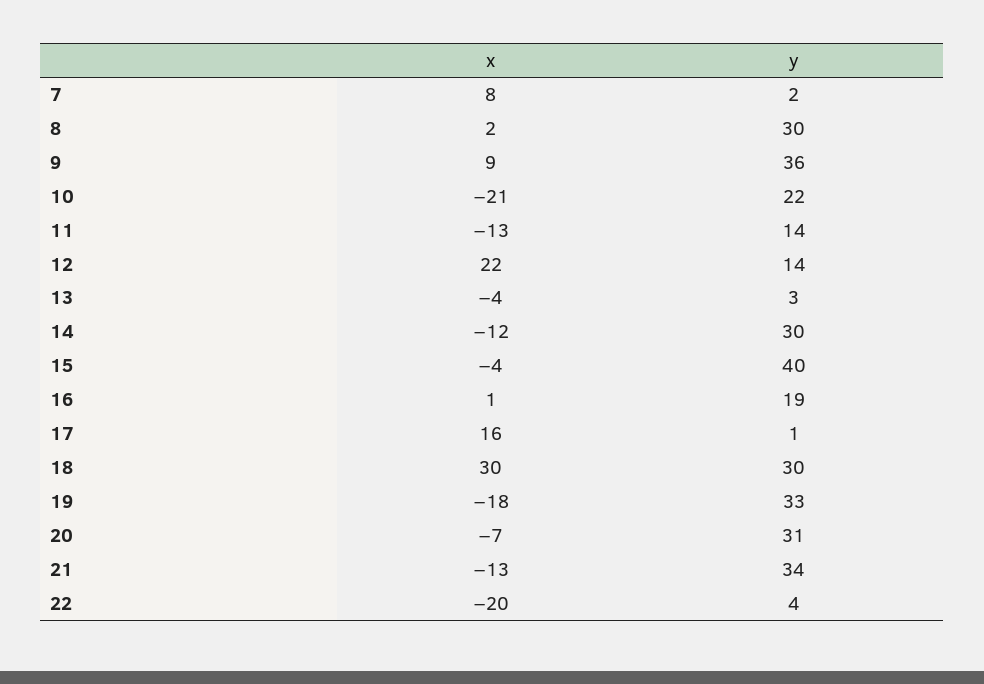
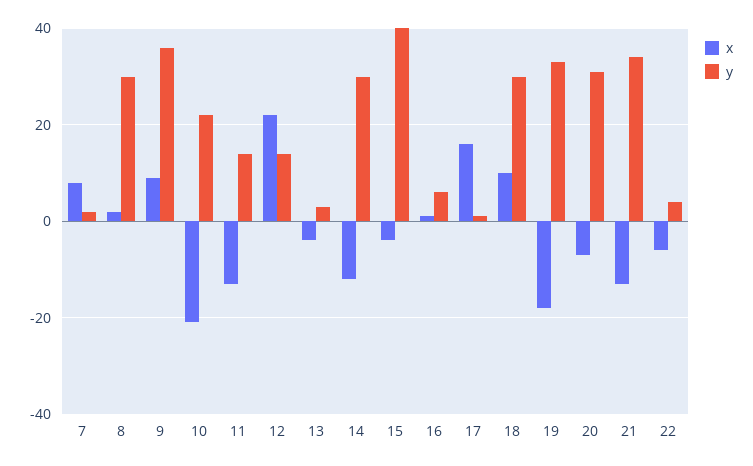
  {
    "x": {
      "7": 8,
      "8": 2,
      "9": 9,
      "10": -21,
      "11": -13,
      "12": 22,
      "13": -4,
      "14": -12,
      "15": -4,
      "16": 1,
      "17": 16,
-     "18": 30,
+     "18": 10,
      "19": -18,
      "20": -7,
      "21": -13,
-     "22": -20
+     "22": -5
    },
    "y": {
      "7": 2,
      "8": 30,
      "9": 36,
      "10": 22,
      "11": 14,
      "12": 14,
      "13": 3,
      "14": 30,
      "15": 40,
-     "16": 19,
+     "16": 5,
      "17": 1,
      "18": 30,
      "19": 33,
      "20": 31,
      "21": 34,
      "22": 4
    }
  }

